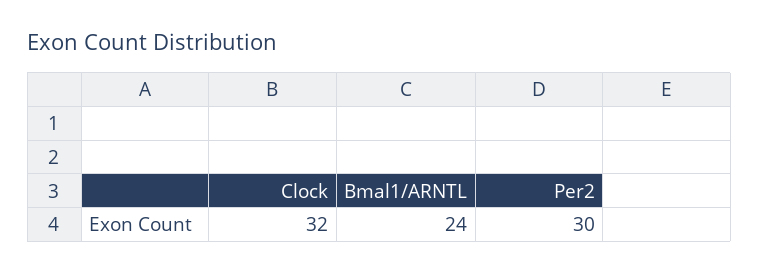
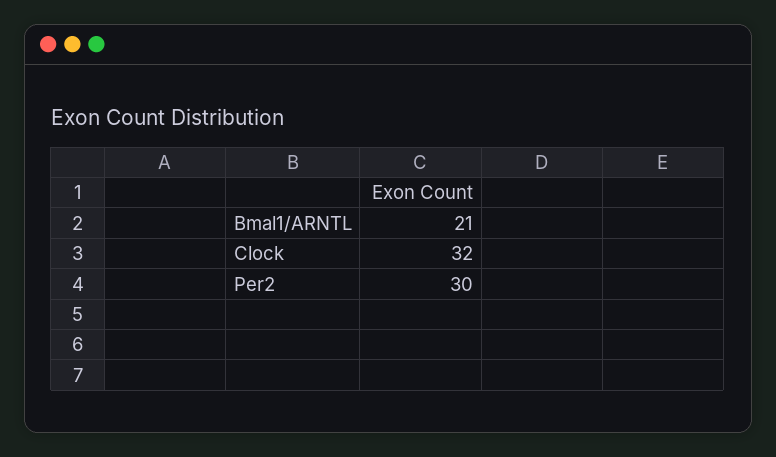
  {
    "Clock": 32,
-   "Bmal1/ARNTL": 24,
+   "Bmal1/ARNTL": 21,
    "Per2": 30
  }

